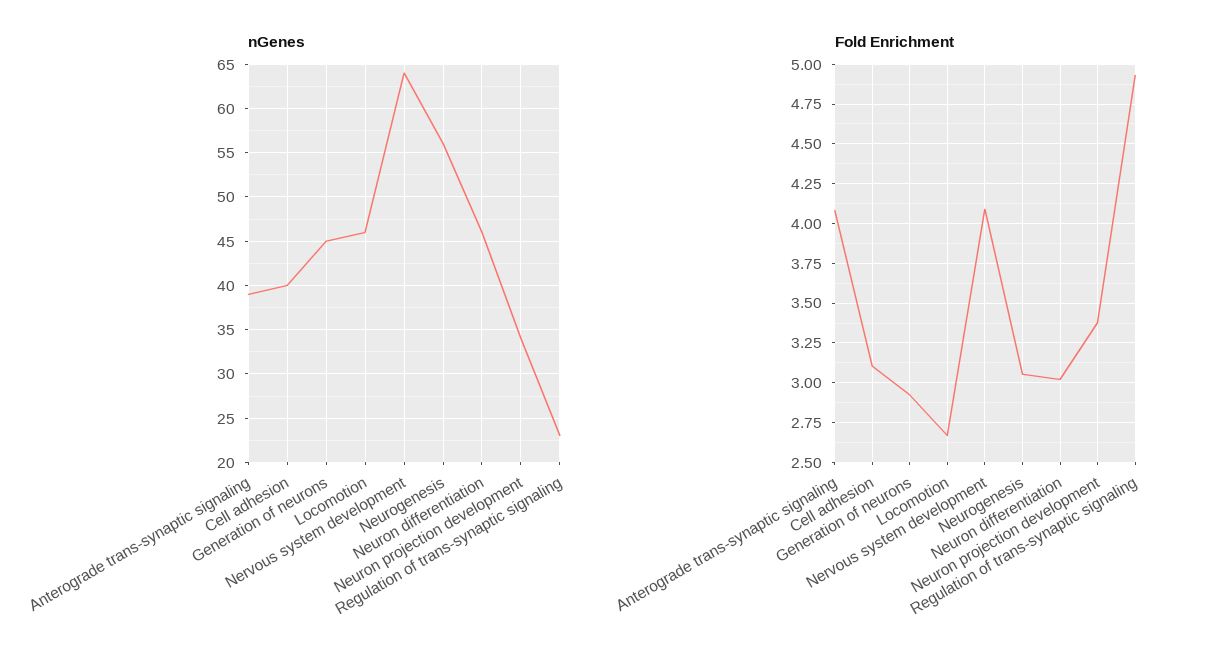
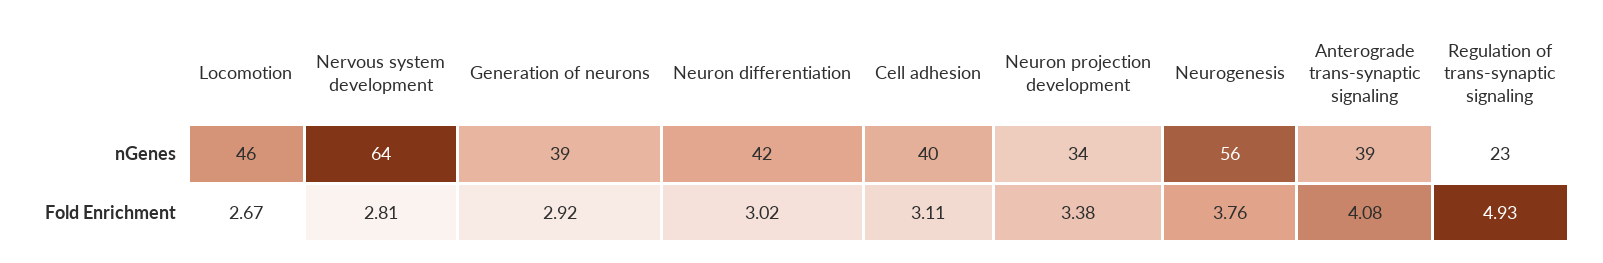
  {
    "nGenes": {
      "Anterograde trans-synaptic signaling": 39,
      "Cell adhesion": 40,
-     "Generation of neurons": 45,
+     "Generation of neurons": 39,
      "Locomotion": 46,
      "Nervous system development": 64,
      "Neurogenesis": 56,
-     "Neuron differentiation": 46,
+     "Neuron differentiation": 42,
      "Neuron projection development": 34,
      "Regulation of trans-synaptic signaling": 23
    },
    "Fold Enrichment": {
      "Anterograde trans-synaptic signaling": 4.08,
      "Cell adhesion": 3.11,
      "Generation of neurons": 2.92,
      "Locomotion": 2.67,
-     "Nervous system development": 4.1,
+     "Nervous system development": 2.81,
-     "Neurogenesis": 3.05,
+     "Neurogenesis": 3.76,
      "Neuron differentiation": 3.02,
      "Neuron projection development": 3.38,
      "Regulation of trans-synaptic signaling": 4.93
    }
  }

